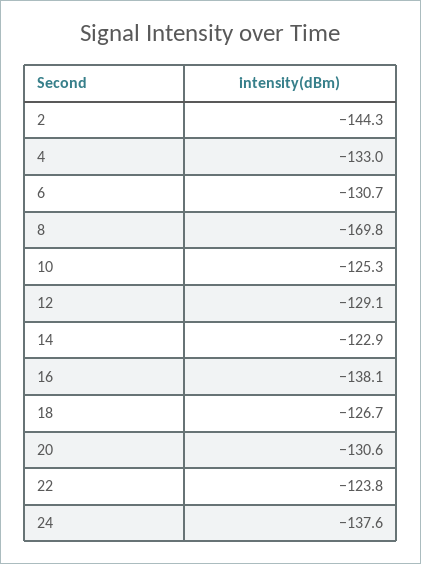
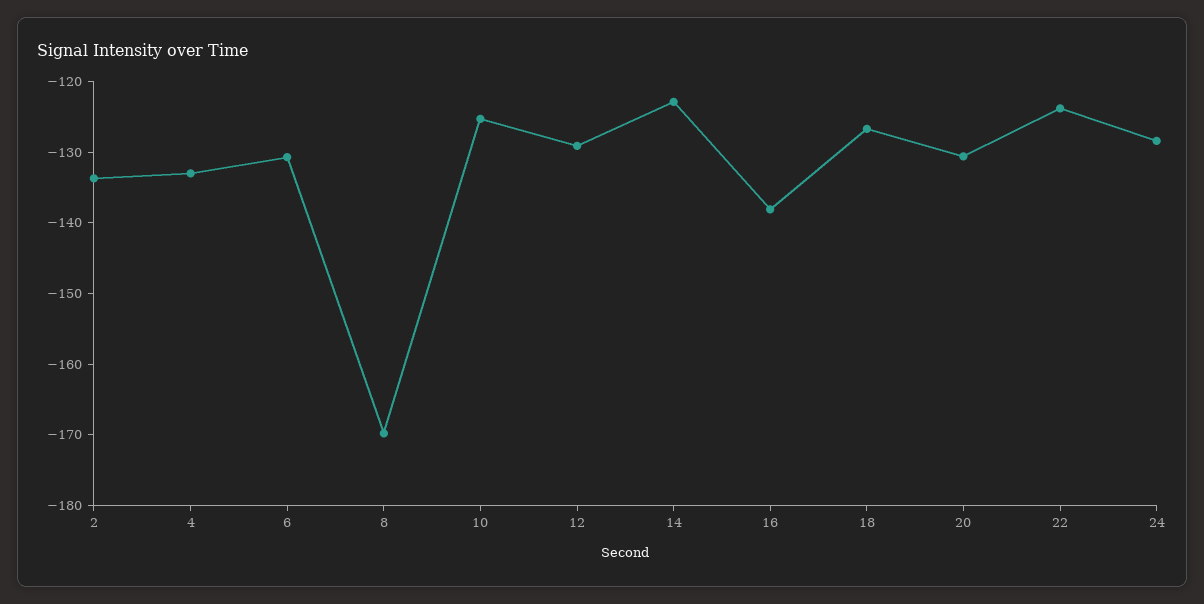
  {
-   "2": -144.3,
+   "2": -134,
    "4": -133,
    "6": -130.7,
    "8": -169.8,
    "10": -125.3,
    "12": -129.1,
    "14": -122.9,
    "16": -138.1,
    "18": -126.7,
    "20": -130.6,
    "22": -123.8,
-   "24": -137.6
+   "24": -128
  }

